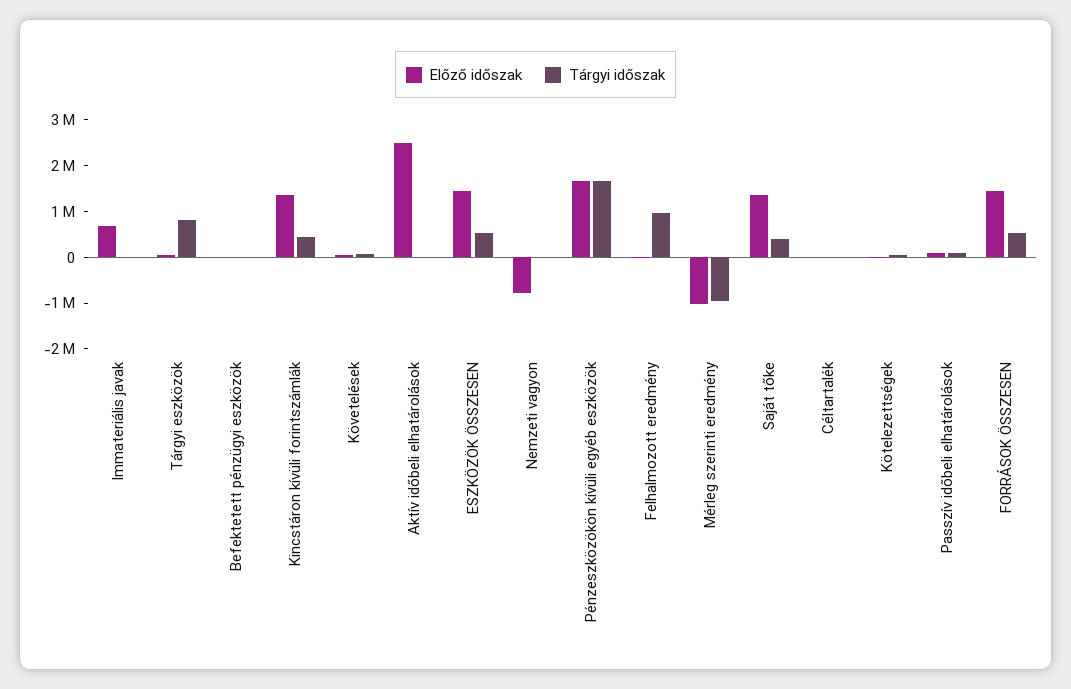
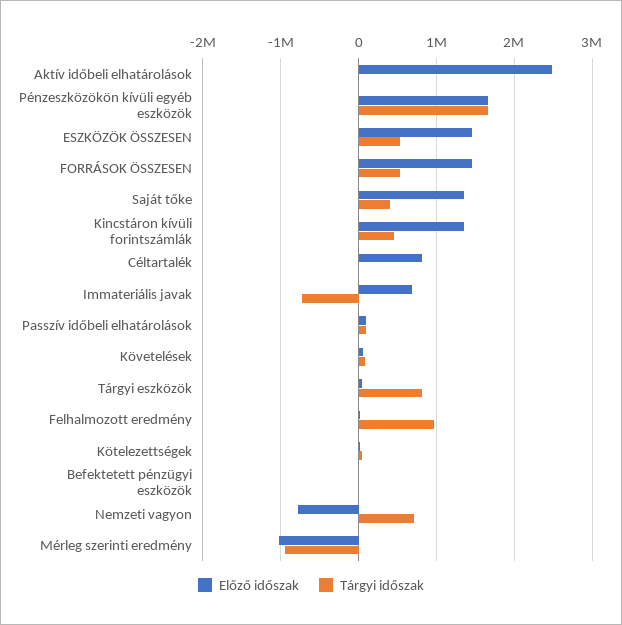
  {
    "Előző időszak": {
      "Immateriális javak": 700000,
      "Tárgyi eszközök": 100000,
      "Befektetett pénzügyi eszközök": 0,
      "Kincstáron kívüli forintszámlák": 1400000,
      "Követelések": 100000,
      "Aktív időbeli elhatárolások": 2500000,
      "ESZKÖZÖK ÖSSZESEN": 1500000,
      "Nemzeti vagyon": -800000,
      "Pénzeszközökön kívüli egyéb eszközök": 1700000,
      "Felhalmozott eredmény": 0,
      "Mérleg szerinti eredmény": -1000000,
      "Saját tőke": 1400000,
-     "Céltartalék": 0,
+     "Céltartalék": 800000,
      "Kötelezettségek": 0,
      "Passzív időbeli elhatárolások": 100000,
      "FORRÁSOK ÖSSZESEN": 1500000
    },
    "Tárgyi időszak": {
-     "Immateriális javak": 0,
+     "Immateriális javak": -700000,
      "Tárgyi eszközök": 800000,
      "Befektetett pénzügyi eszközök": 0,
      "Kincstáron kívüli forintszámlák": 500000,
      "Követelések": 100000,
      "Aktív időbeli elhatárolások": 0,
      "ESZKÖZÖK ÖSSZESEN": 500000,
-     "Nemzeti vagyon": 0,
+     "Nemzeti vagyon": 700000,
      "Pénzeszközökön kívüli egyéb eszközök": 1700000,
      "Felhalmozott eredmény": 1000000,
      "Mérleg szerinti eredmény": -1000000,
      "Saját tőke": 400000,
      "Céltartalék": 0,
      "Kötelezettségek": 0,
      "Passzív időbeli elhatárolások": 100000,
      "FORRÁSOK ÖSSZESEN": 500000
    }
  }

